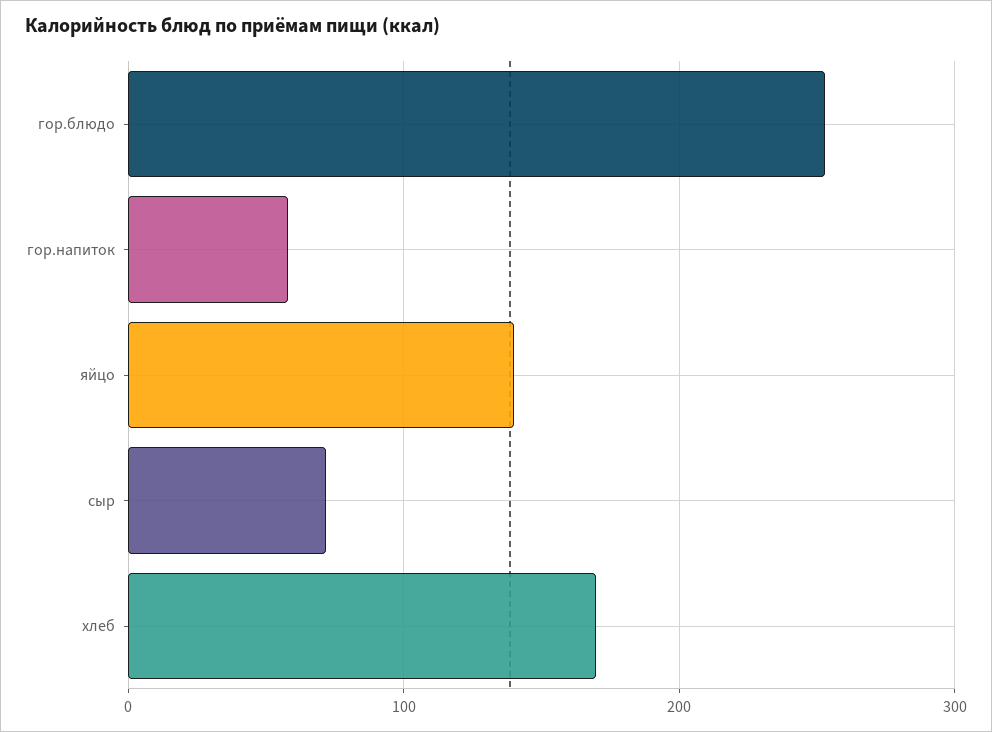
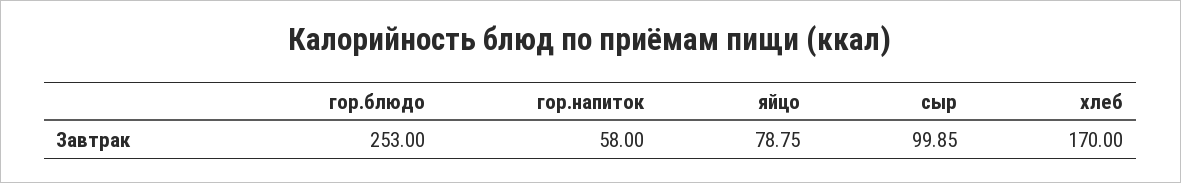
  {
    "гор.блюдо": 253,
    "гор.напиток": 58,
-   "яйцо": 140,
+   "яйцо": 78.75,
-   "сыр": 70,
+   "сыр": 99.85,
    "хлеб": 170
  }

